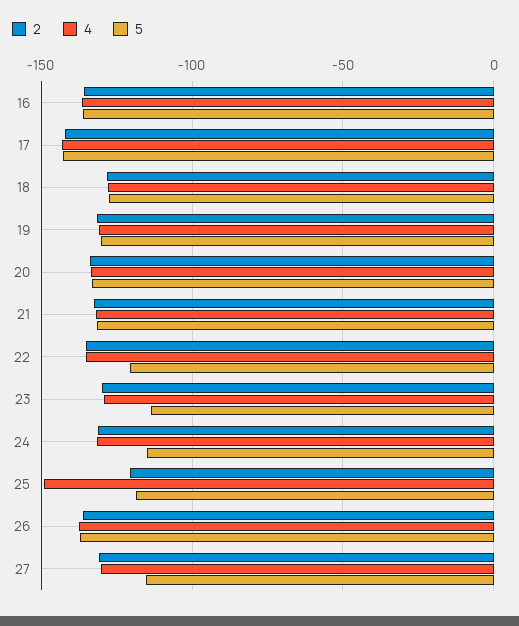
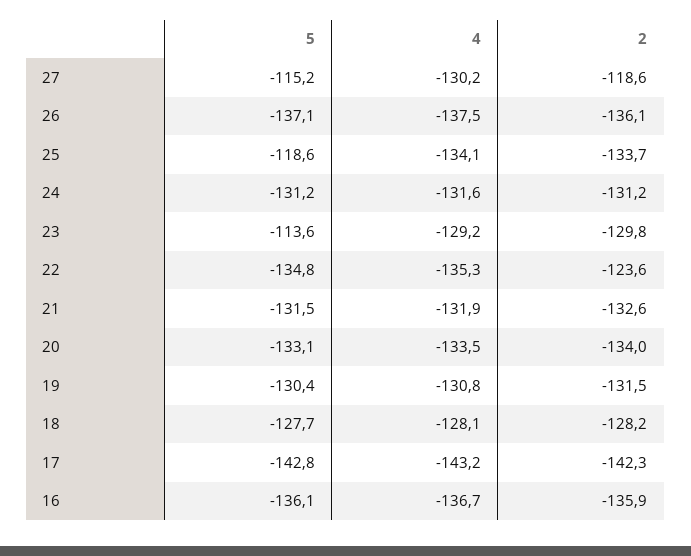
  {
    "2": {
      "16": -135.9,
      "17": -142.3,
      "18": -128.2,
      "19": -131.5,
      "20": -134,
      "21": -132.6,
-     "22": -135,
+     "22": -123.6,
      "23": -129.8,
      "24": -131.2,
-     "25": -120,
+     "25": -133.7,
      "26": -136.1,
-     "27": -130
+     "27": -118.6
    },
    "4": {
      "16": -136.7,
      "17": -143.2,
      "18": -128.1,
      "19": -130.8,
      "20": -133.5,
      "21": -131.9,
      "22": -135.3,
      "23": -129.2,
      "24": -131.6,
-     "25": -150,
+     "25": -134.1,
      "26": -137.5,
      "27": -130.2
    },
    "5": {
      "16": -136.1,
      "17": -142.8,
      "18": -127.7,
      "19": -130.4,
      "20": -133.1,
      "21": -131.5,
-     "22": -120,
+     "22": -134.8,
      "23": -113.6,
-     "24": -115,
+     "24": -131.2,
      "25": -118.6,
      "26": -137.1,
      "27": -115.2
    }
  }

